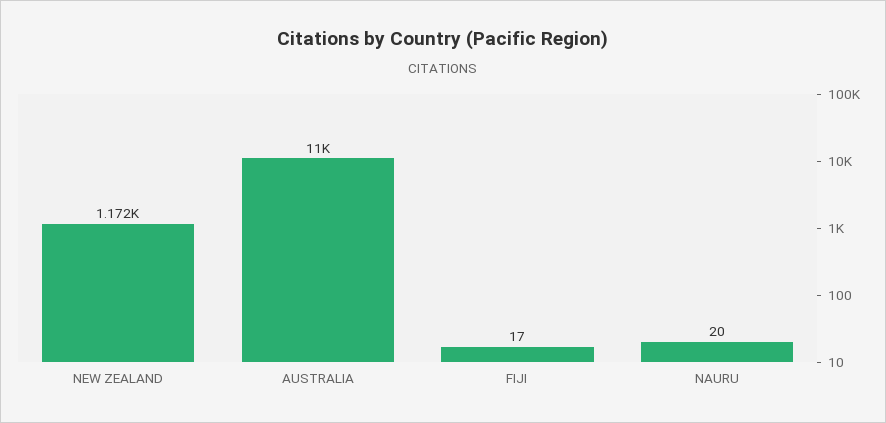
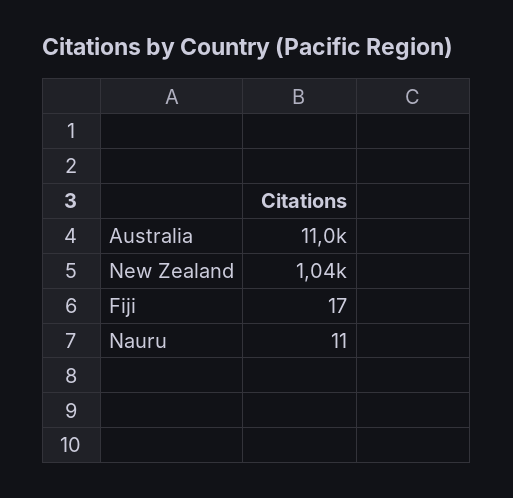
  {
-   "NEW ZEALAND": 1172,
+   "NEW ZEALAND": 1040,
    "AUSTRALIA": 11000,
    "FIJI": 17,
-   "NAURU": 20
+   "NAURU": 11
  }

